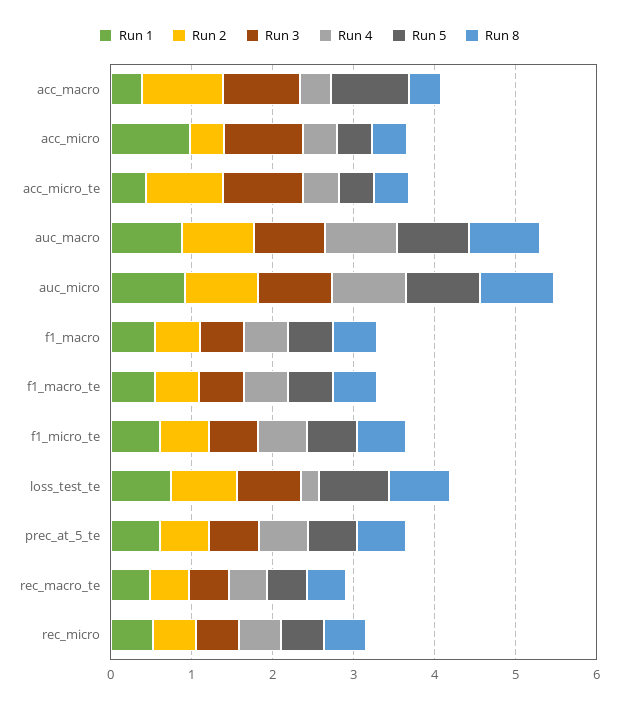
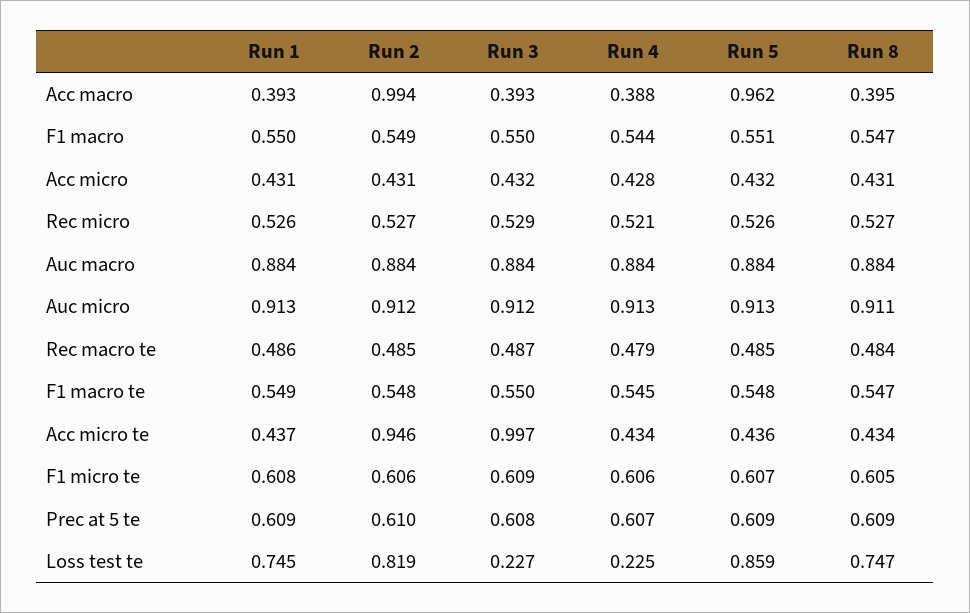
  {
    "Run 1": {
      "acc_macro": 0.393,
-     "acc_micro": 1,
+     "acc_micro": 0.431,
      "acc_micro_te": 0.437,
      "auc_macro": 0.884,
      "auc_micro": 0.913,
      "f1_macro": 0.55,
      "f1_macro_te": 0.549,
      "f1_micro_te": 0.608,
      "loss_test_te": 0.745,
      "prec_at_5_te": 0.609,
      "rec_macro_te": 0.486,
      "rec_micro": 0.526
    },
    "Run 2": {
      "acc_macro": 0.994,
      "acc_micro": 0.431,
      "acc_micro_te": 0.946,
      "auc_macro": 0.884,
      "auc_micro": 0.912,
      "f1_macro": 0.549,
      "f1_macro_te": 0.548,
      "f1_micro_te": 0.606,
      "loss_test_te": 0.819,
      "prec_at_5_te": 0.61,
      "rec_macro_te": 0.485,
      "rec_micro": 0.527
    },
    "Run 3": {
-     "acc_macro": 1,
+     "acc_macro": 0.393,
-     "acc_micro": 1,
+     "acc_micro": 0.432,
      "acc_micro_te": 0.997,
      "auc_macro": 0.884,
      "auc_micro": 0.912,
      "f1_macro": 0.55,
      "f1_macro_te": 0.55,
      "f1_micro_te": 0.609,
-     "loss_test_te": 0.8,
+     "loss_test_te": 0.227,
      "prec_at_5_te": 0.608,
      "rec_macro_te": 0.487,
      "rec_micro": 0.529
    },
    "Run 4": {
      "acc_macro": 0.388,
      "acc_micro": 0.428,
      "acc_micro_te": 0.434,
      "auc_macro": 0.884,
      "auc_micro": 0.913,
      "f1_macro": 0.544,
      "f1_macro_te": 0.545,
      "f1_micro_te": 0.606,
      "loss_test_te": 0.225,
      "prec_at_5_te": 0.607,
      "rec_macro_te": 0.479,
      "rec_micro": 0.521
    },
    "Run 5": {
      "acc_macro": 0.962,
      "acc_micro": 0.432,
      "acc_micro_te": 0.436,
      "auc_macro": 0.884,
      "auc_micro": 0.913,
      "f1_macro": 0.551,
      "f1_macro_te": 0.548,
      "f1_micro_te": 0.607,
      "loss_test_te": 0.859,
      "prec_at_5_te": 0.609,
      "rec_macro_te": 0.485,
      "rec_micro": 0.526
    },
    "Run 8": {
      "acc_macro": 0.395,
      "acc_micro": 0.431,
      "acc_micro_te": 0.434,
      "auc_macro": 0.884,
      "auc_micro": 0.911,
      "f1_macro": 0.547,
      "f1_macro_te": 0.547,
      "f1_micro_te": 0.605,
      "loss_test_te": 0.747,
      "prec_at_5_te": 0.609,
      "rec_macro_te": 0.484,
      "rec_micro": 0.527
    }
  }

